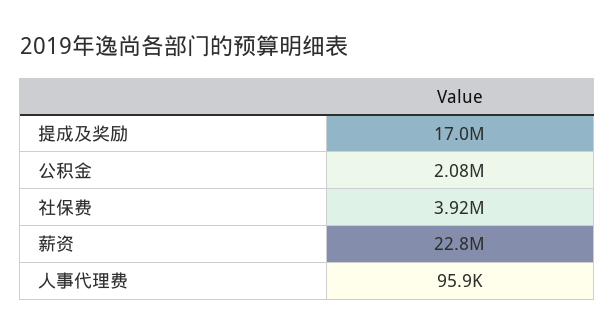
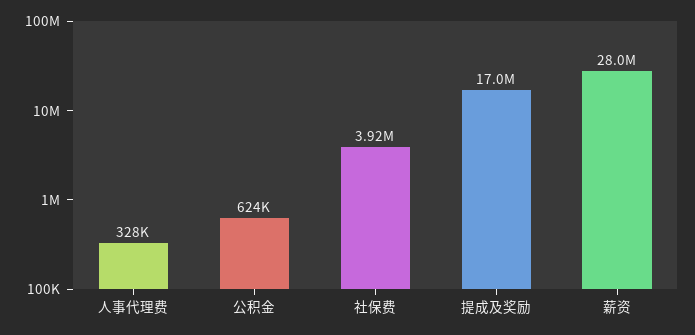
  {
    "提成及奖励": 17000000,
-   "公积金": 2080000,
+   "公积金": 624000,
    "社保费": 3920000,
-   "薪资": 22800000,
+   "薪资": 28000000,
-   "人事代理费": 95900
+   "人事代理费": 328000
  }

